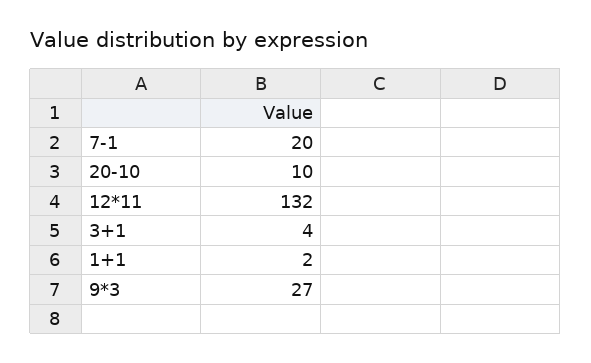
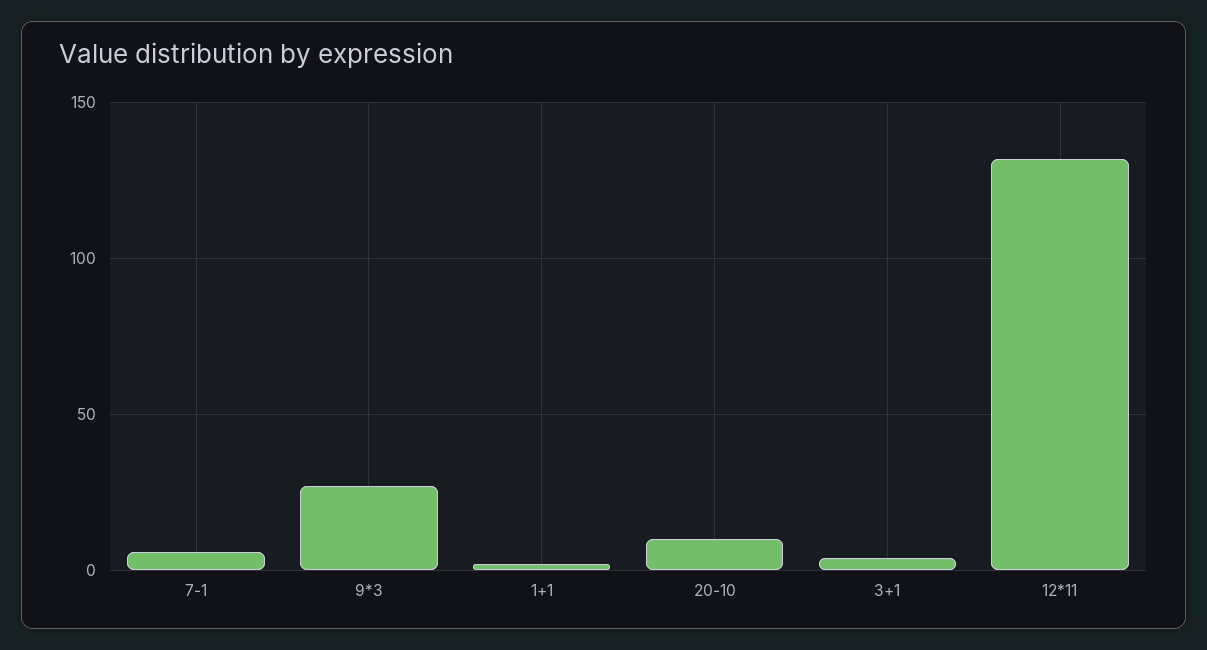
  {
-   "7-1": 20,
+   "7-1": 5,
    "20-10": 10,
    "12*11": 132,
    "3+1": 4,
    "1+1": 2,
    "9*3": 27
  }

